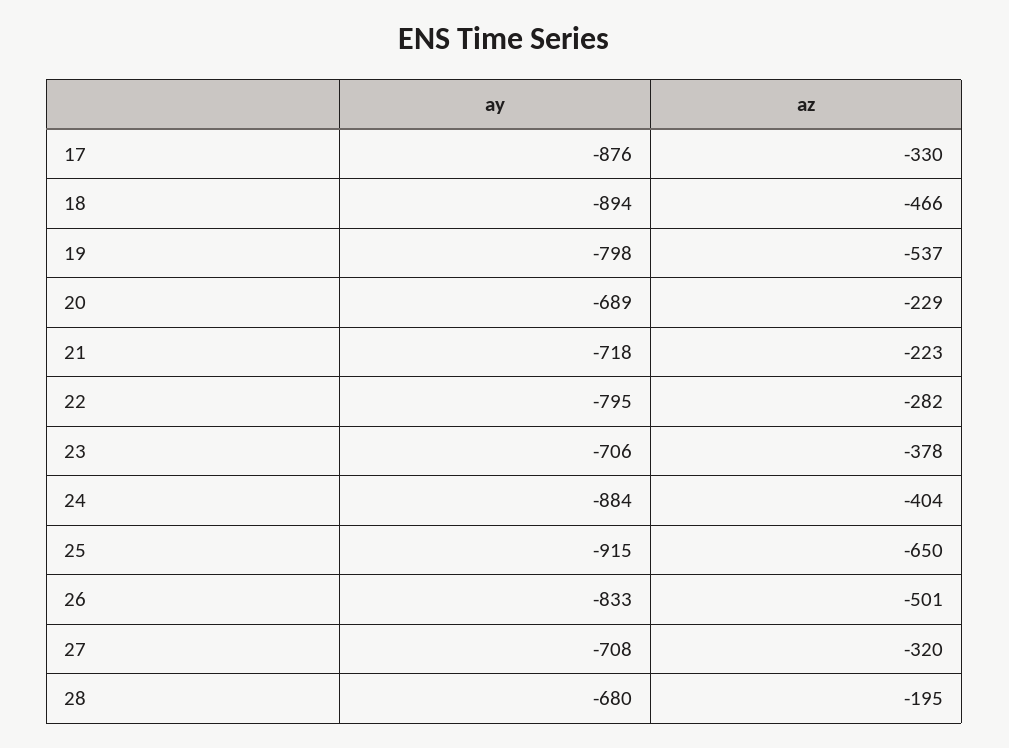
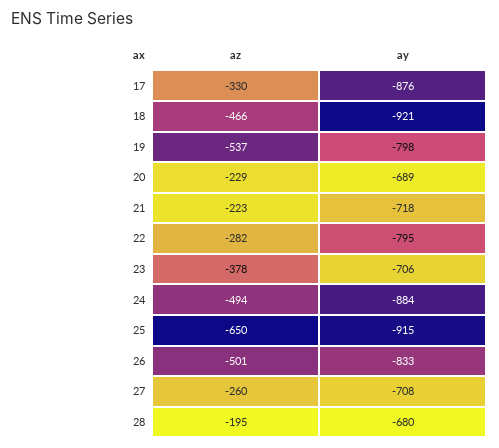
  {
    "ay": {
      "17": -876,
-     "18": -894,
+     "18": -921,
      "19": -798,
      "20": -689,
      "21": -718,
      "22": -795,
      "23": -706,
      "24": -884,
      "25": -915,
      "26": -833,
      "27": -708,
      "28": -680
    },
    "az": {
      "17": -330,
      "18": -466,
      "19": -537,
      "20": -229,
      "21": -223,
      "22": -282,
      "23": -378,
-     "24": -404,
+     "24": -494,
      "25": -650,
      "26": -501,
-     "27": -320,
+     "27": -260,
      "28": -195
    }
  }

